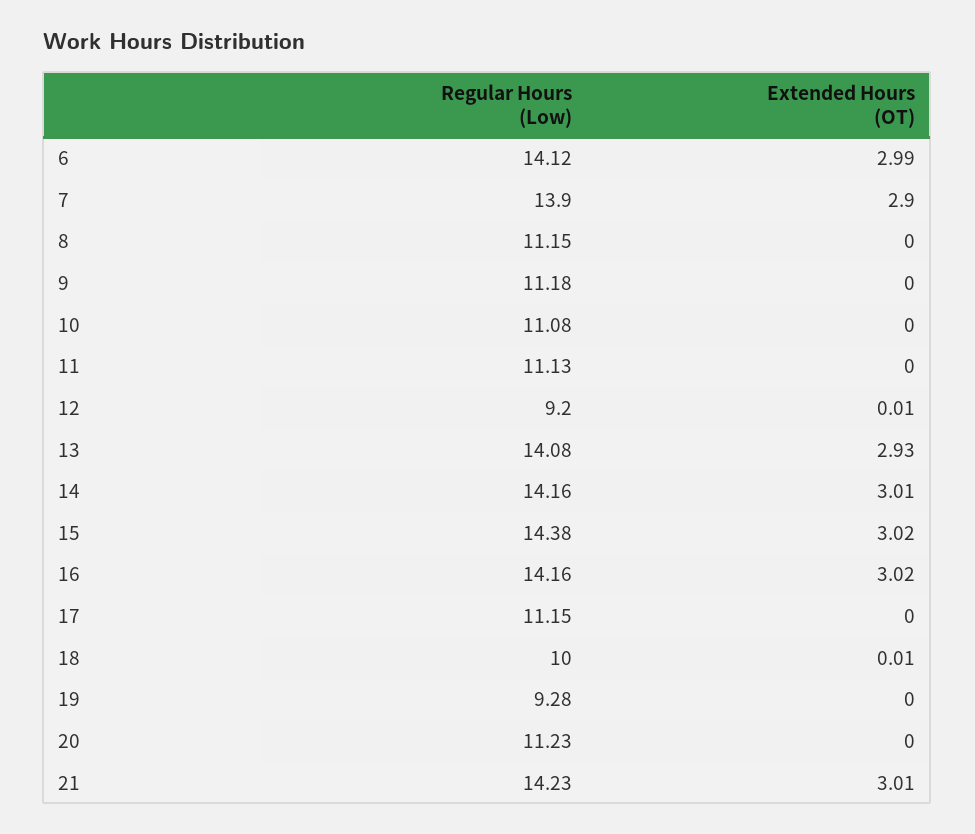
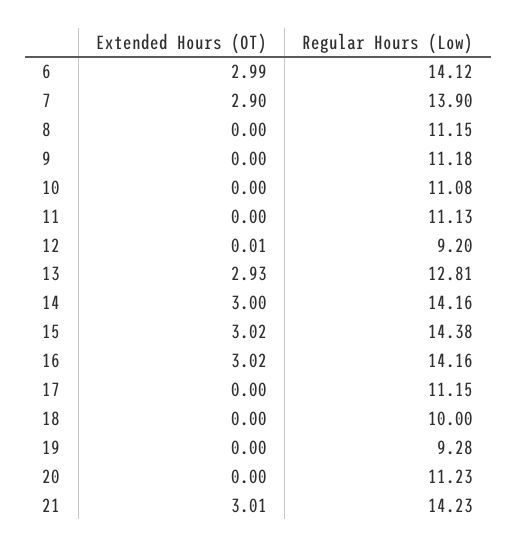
  {
    "Regular Hours (Low)": {
      "6": 14.12,
      "7": 13.9,
      "8": 11.15,
      "9": 11.18,
      "10": 11.08,
      "11": 11.13,
      "12": 9.2,
-     "13": 14.08,
+     "13": 12.81,
      "14": 14.16,
      "15": 14.38,
      "16": 14.16,
      "17": 11.15,
      "18": 10,
      "19": 9.28,
      "20": 11.23,
      "21": 14.23
    },
    "Extended Hours (OT)": {
      "6": 2.99,
      "7": 2.9,
      "8": 0,
      "9": 0,
      "10": 0,
      "11": 0,
      "12": 0.01,
      "13": 2.93,
-     "14": 3.01,
+     "14": 3,
      "15": 3.02,
      "16": 3.02,
      "17": 0,
-     "18": 0.01,
+     "18": 0,
      "19": 0,
      "20": 0,
      "21": 3.01
    }
  }

